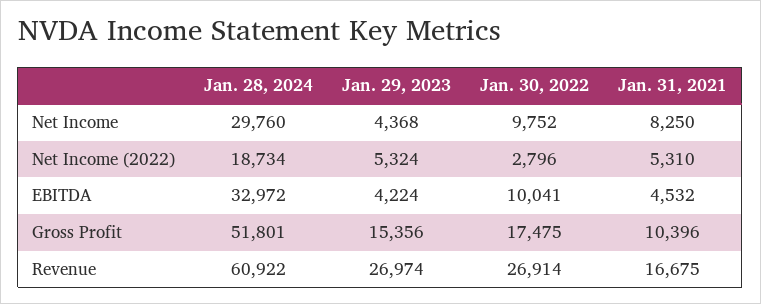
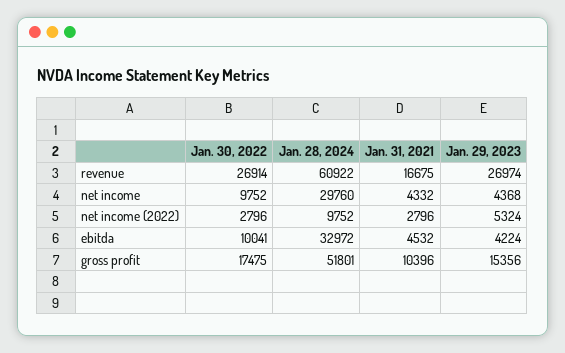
  {
    "Jan. 28, 2024": {
      "Net Income": 29760,
-     "Net Income (2022)": 18734,
+     "Net Income (2022)": 9752,
      "EBITDA": 32972,
      "Gross Profit": 51801,
      "Revenue": 60922
    },
    "Jan. 29, 2023": {
      "Net Income": 4368,
      "Net Income (2022)": 5324,
      "EBITDA": 4224,
      "Gross Profit": 15356,
      "Revenue": 26974
    },
    "Jan. 30, 2022": {
      "Net Income": 9752,
      "Net Income (2022)": 2796,
      "EBITDA": 10041,
      "Gross Profit": 17475,
      "Revenue": 26914
    },
    "Jan. 31, 2021": {
-     "Net Income": 8250,
+     "Net Income": 4332,
-     "Net Income (2022)": 5310,
+     "Net Income (2022)": 2796,
      "EBITDA": 4532,
      "Gross Profit": 10396,
      "Revenue": 16675
    }
  }

